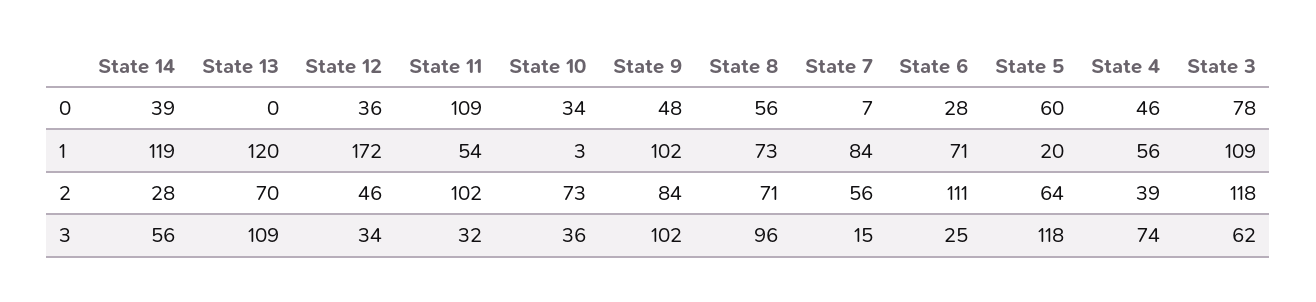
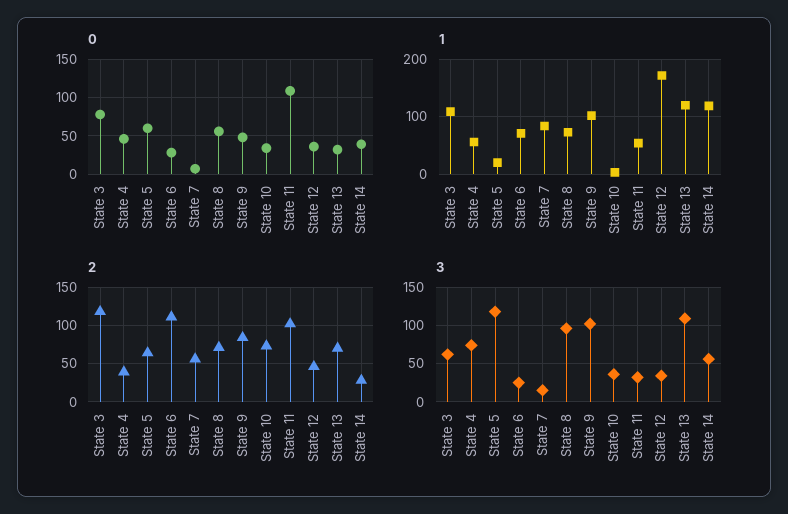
  {
    "0": {
      "State 14": 39,
-     "State 13": 0,
+     "State 13": 30,
      "State 12": 36,
      "State 11": 109,
      "State 10": 34,
      "State 9": 48,
      "State 8": 56,
      "State 7": 7,
      "State 6": 28,
      "State 5": 60,
      "State 4": 46,
      "State 3": 78
    },
    "1": {
      "State 14": 119,
      "State 13": 120,
      "State 12": 172,
      "State 11": 54,
      "State 10": 3,
      "State 9": 102,
      "State 8": 73,
      "State 7": 84,
      "State 6": 71,
      "State 5": 20,
      "State 4": 56,
      "State 3": 109
    },
    "2": {
      "State 14": 28,
      "State 13": 70,
      "State 12": 46,
      "State 11": 102,
      "State 10": 73,
      "State 9": 84,
      "State 8": 71,
      "State 7": 56,
      "State 6": 111,
      "State 5": 64,
      "State 4": 39,
      "State 3": 118
    },
    "3": {
      "State 14": 56,
      "State 13": 109,
      "State 12": 34,
      "State 11": 32,
      "State 10": 36,
      "State 9": 102,
      "State 8": 96,
      "State 7": 15,
      "State 6": 25,
      "State 5": 118,
      "State 4": 74,
      "State 3": 62
    }
  }

